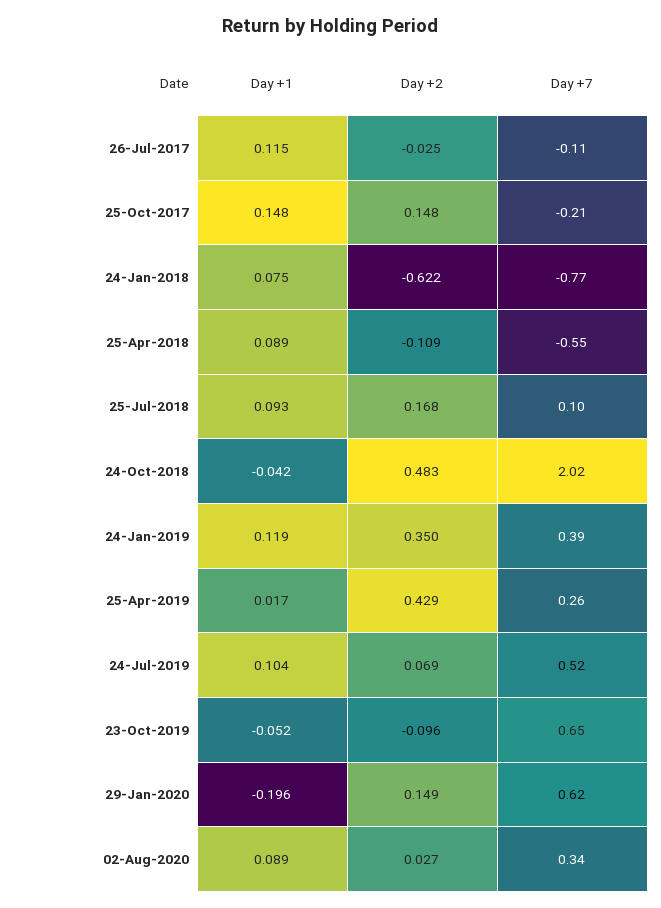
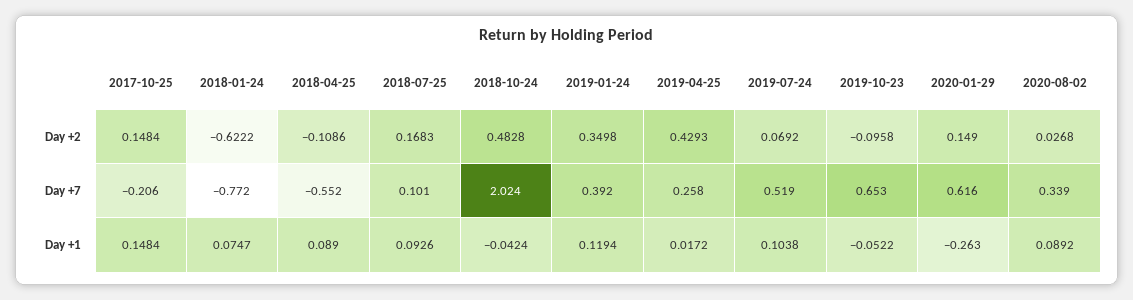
  {
    "Day +1": {
-     "26-Jul-2017": 0.115,
      "25-Oct-2017": 0.1484,
      "24-Jan-2018": 0.0747,
      "25-Apr-2018": 0.089,
      "25-Jul-2018": 0.0926,
      "24-Oct-2018": -0.0424,
      "24-Jan-2019": 0.1194,
      "25-Apr-2019": 0.0172,
      "24-Jul-2019": 0.1038,
      "23-Oct-2019": -0.0522,
-     "29-Jan-2020": -0.196,
+     "29-Jan-2020": -0.263,
      "02-Aug-2020": 0.0892
    },
    "Day +2": {
-     "26-Jul-2017": -0.025,
      "25-Oct-2017": 0.1484,
      "24-Jan-2018": -0.6222,
      "25-Apr-2018": -0.1086,
      "25-Jul-2018": 0.1683,
      "24-Oct-2018": 0.4828,
      "24-Jan-2019": 0.3498,
      "25-Apr-2019": 0.4293,
      "24-Jul-2019": 0.0692,
      "23-Oct-2019": -0.0958,
      "29-Jan-2020": 0.149,
      "02-Aug-2020": 0.0268
    },
    "Day +7": {
-     "26-Jul-2017": -0.11,
      "25-Oct-2017": -0.206,
      "24-Jan-2018": -0.772,
      "25-Apr-2018": -0.552,
      "25-Jul-2018": 0.101,
      "24-Oct-2018": 2.024,
      "24-Jan-2019": 0.392,
      "25-Apr-2019": 0.258,
      "24-Jul-2019": 0.519,
      "23-Oct-2019": 0.653,
      "29-Jan-2020": 0.616,
      "02-Aug-2020": 0.339
    }
  }

